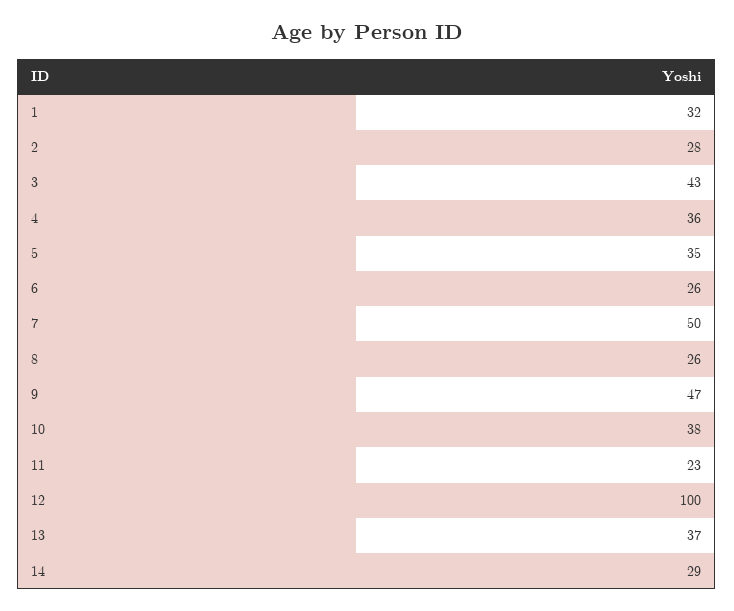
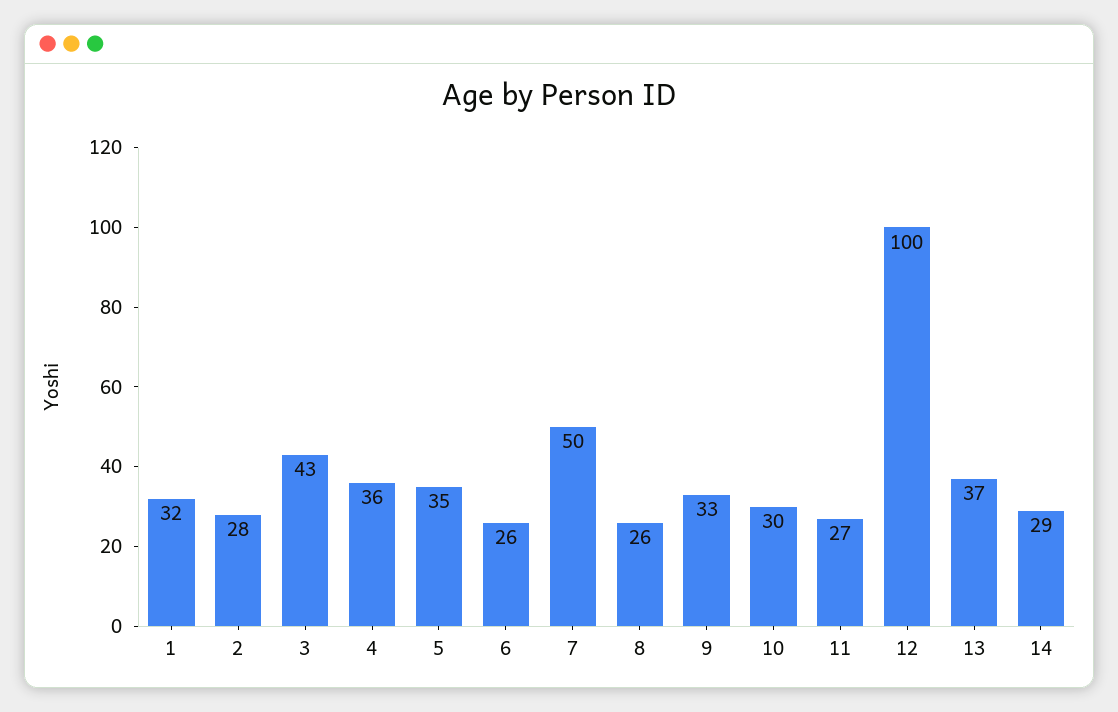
  {
    "1": 32,
    "2": 28,
    "3": 43,
    "4": 36,
    "5": 35,
    "6": 26,
    "7": 50,
    "8": 26,
-   "9": 47,
+   "9": 33,
-   "10": 38,
+   "10": 30,
-   "11": 23,
+   "11": 27,
    "12": 100,
    "13": 37,
    "14": 29
  }

